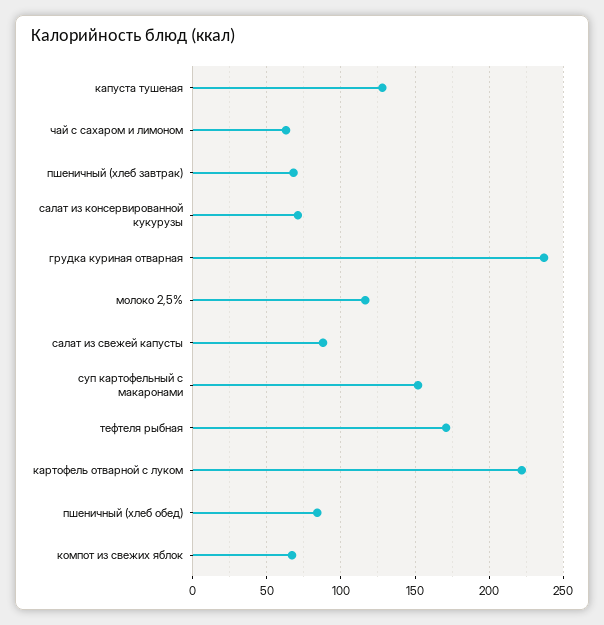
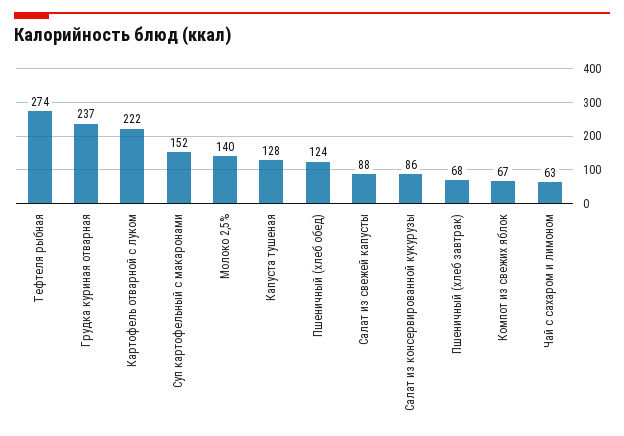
  {
    "капуста тушеная": 128,
    "чай с сахаром и лимоном": 63,
    "пшеничный (хлеб завтрак)": 68,
-   "салат из консервированной кукурузы": 70,
+   "салат из консервированной кукурузы": 86,
    "грудка куриная отварная": 237,
-   "молоко 2,5%": 115,
+   "молоко 2,5%": 140,
    "салат из свежей капусты": 88,
    "суп картофельный с макаронами": 152,
-   "тефтеля рыбная": 170,
+   "тефтеля рыбная": 274,
    "картофель отварной с луком": 222,
-   "пшеничный (хлеб обед)": 85,
+   "пшеничный (хлеб обед)": 124,
    "компот из свежих яблок": 67
  }

